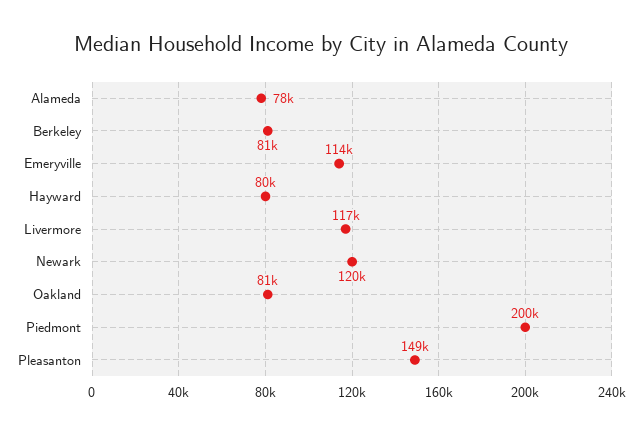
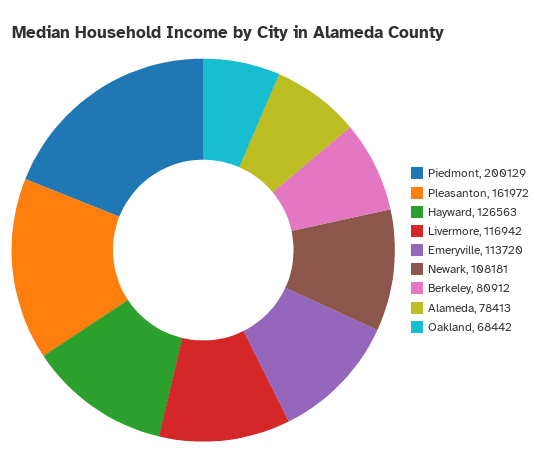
  {
    "Alameda": 78413,
    "Berkeley": 80912,
    "Emeryville": 113720,
-   "Hayward": 80000,
+   "Hayward": 126563,
    "Livermore": 116942,
-   "Newark": 120000,
+   "Newark": 108181,
-   "Oakland": 81000,
+   "Oakland": 68442,
    "Piedmont": 200129,
-   "Pleasanton": 149000
+   "Pleasanton": 161972
  }

